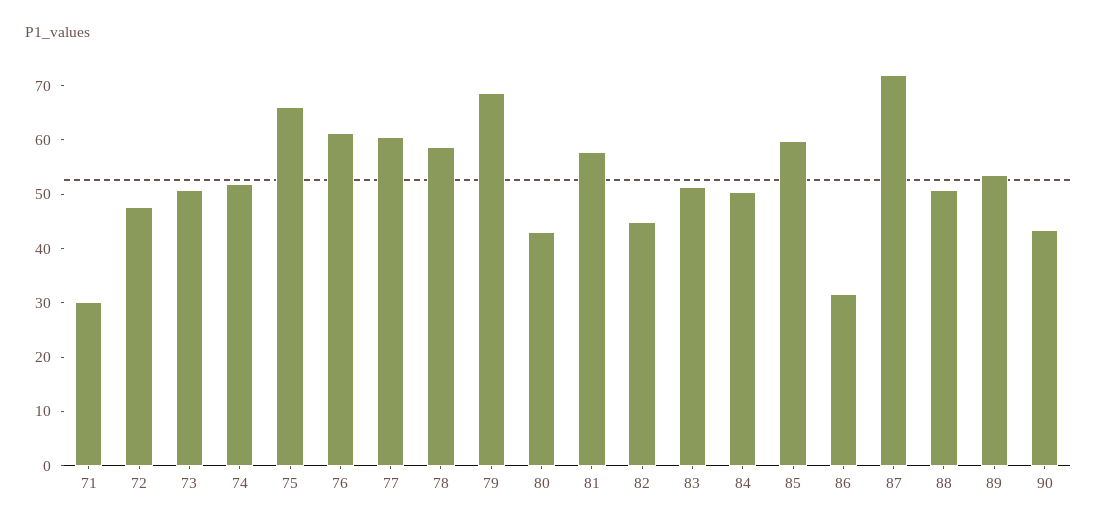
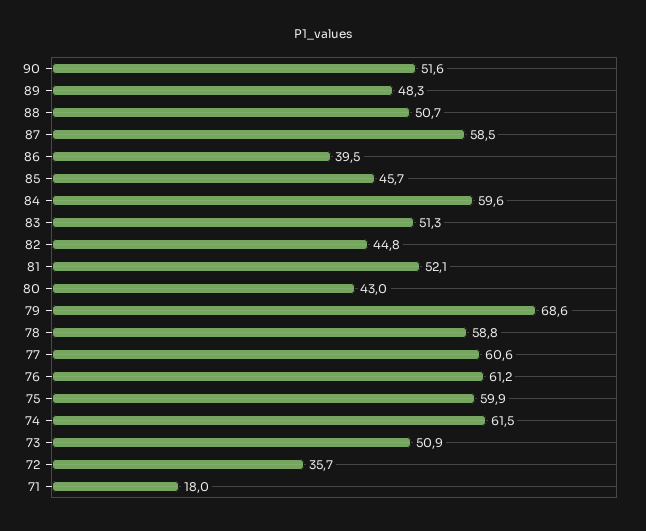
  {
-   "71": 30,
+   "71": 18,
-   "72": 48,
+   "72": 35.7,
    "73": 50.9,
-   "74": 52,
+   "74": 61.5,
-   "75": 66,
+   "75": 59.9,
    "76": 61.2,
    "77": 60.6,
    "78": 58.8,
    "79": 68.6,
    "80": 43,
-   "81": 58,
+   "81": 52.1,
    "82": 44.8,
    "83": 51.3,
-   "84": 50,
+   "84": 59.6,
-   "85": 60,
+   "85": 45.7,
-   "86": 32,
+   "86": 39.5,
-   "87": 72,
+   "87": 58.5,
    "88": 50.7,
-   "89": 54,
+   "89": 48.3,
-   "90": 44
+   "90": 51.6
  }

